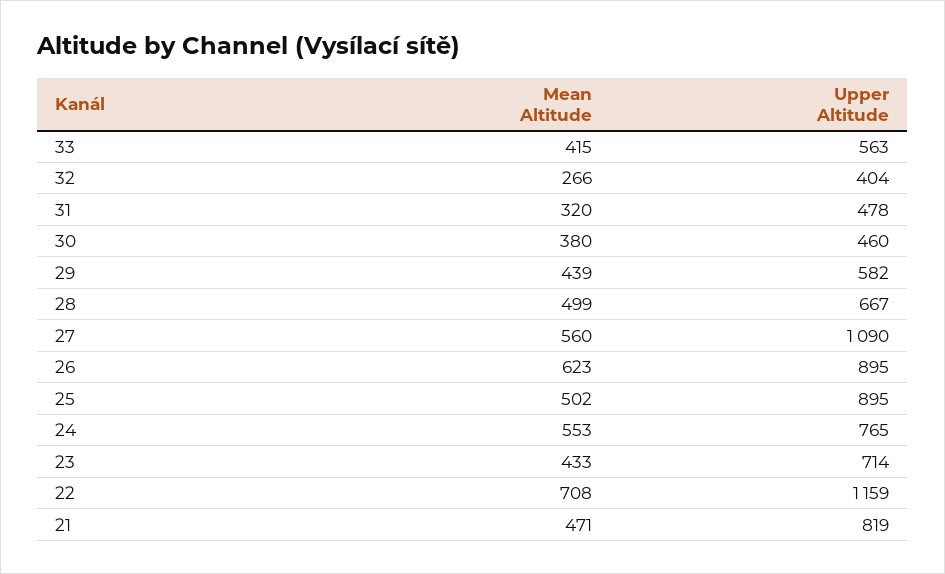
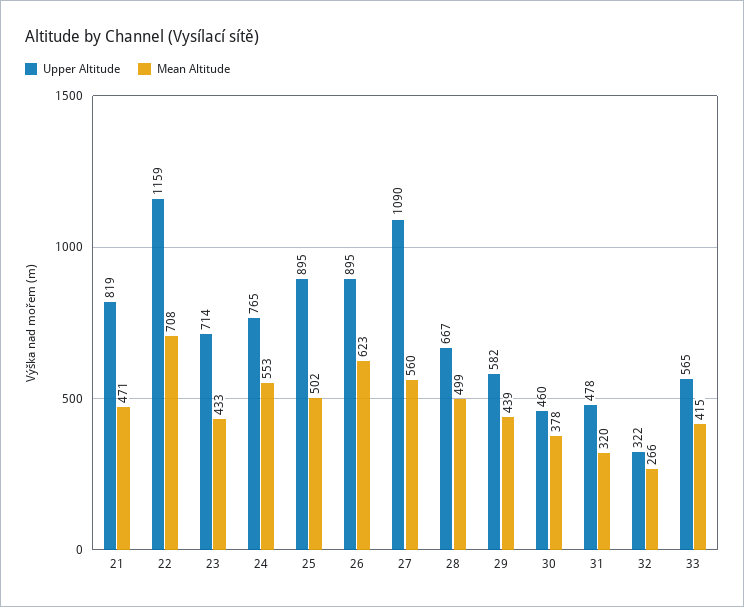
  {
    "Mean Altitude": {
      "33": 415,
      "32": 266,
      "31": 320,
-     "30": 380,
+     "30": 378,
      "29": 439,
      "28": 499,
      "27": 560,
      "26": 623,
      "25": 502,
      "24": 553,
      "23": 433,
      "22": 708,
      "21": 471
    },
    "Upper Altitude": {
-     "33": 563,
+     "33": 565,
-     "32": 404,
+     "32": 322,
      "31": 478,
      "30": 460,
      "29": 582,
      "28": 667,
      "27": 1090,
      "26": 895,
      "25": 895,
      "24": 765,
      "23": 714,
      "22": 1159,
      "21": 819
    }
  }

